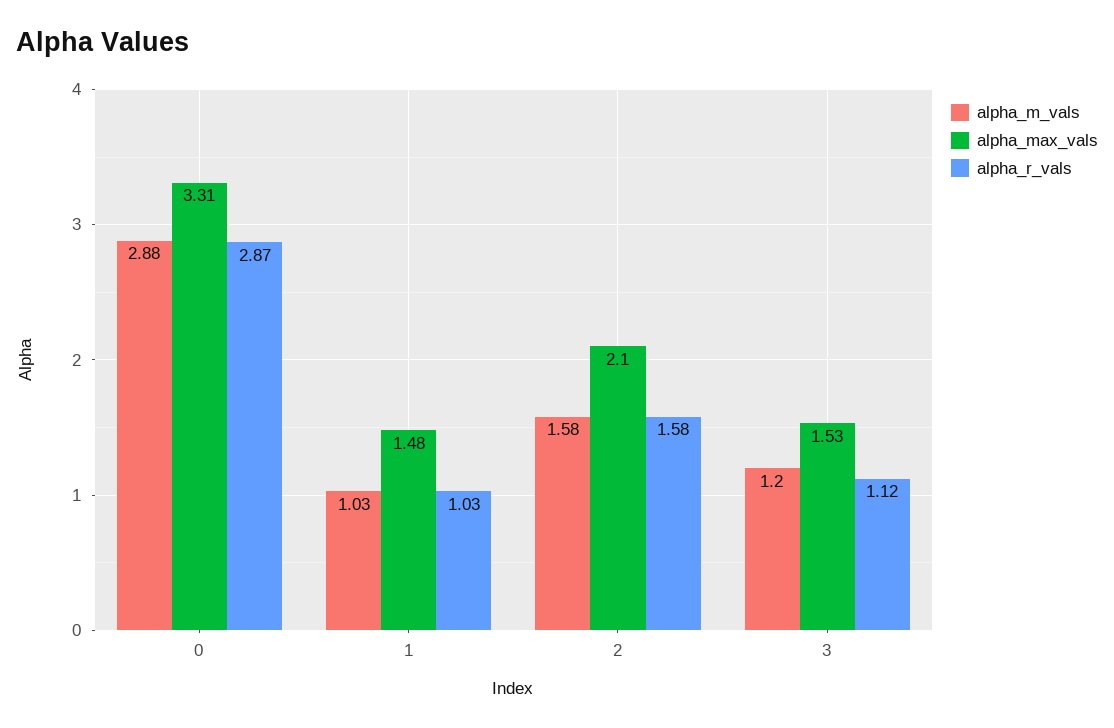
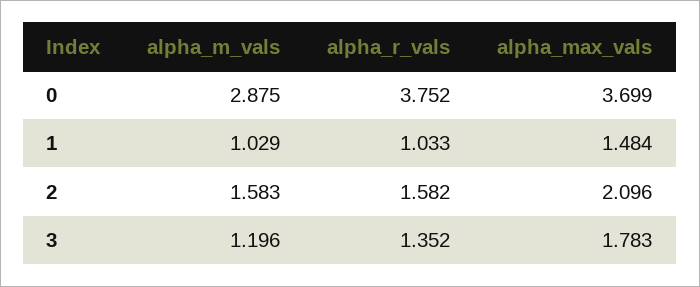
  {
    "alpha_m_vals": {
      "0": 2.875,
      "1": 1.029,
      "2": 1.583,
      "3": 1.196
    },
    "alpha_max_vals": {
-     "0": 3.31,
+     "0": 3.699,
      "1": 1.484,
      "2": 2.096,
-     "3": 1.53
+     "3": 1.783
    },
    "alpha_r_vals": {
-     "0": 2.87,
+     "0": 3.752,
      "1": 1.033,
      "2": 1.582,
-     "3": 1.12
+     "3": 1.352
    }
  }

